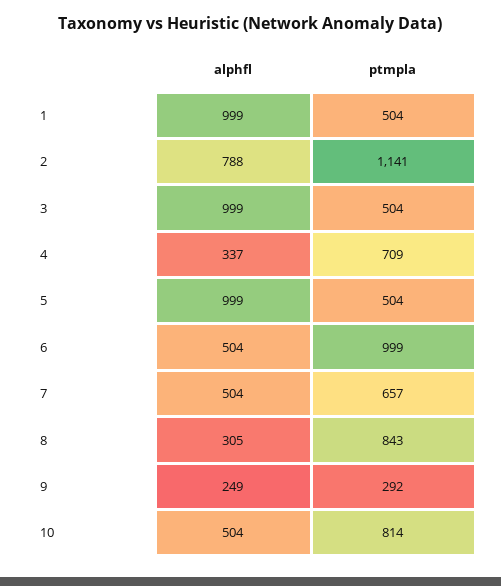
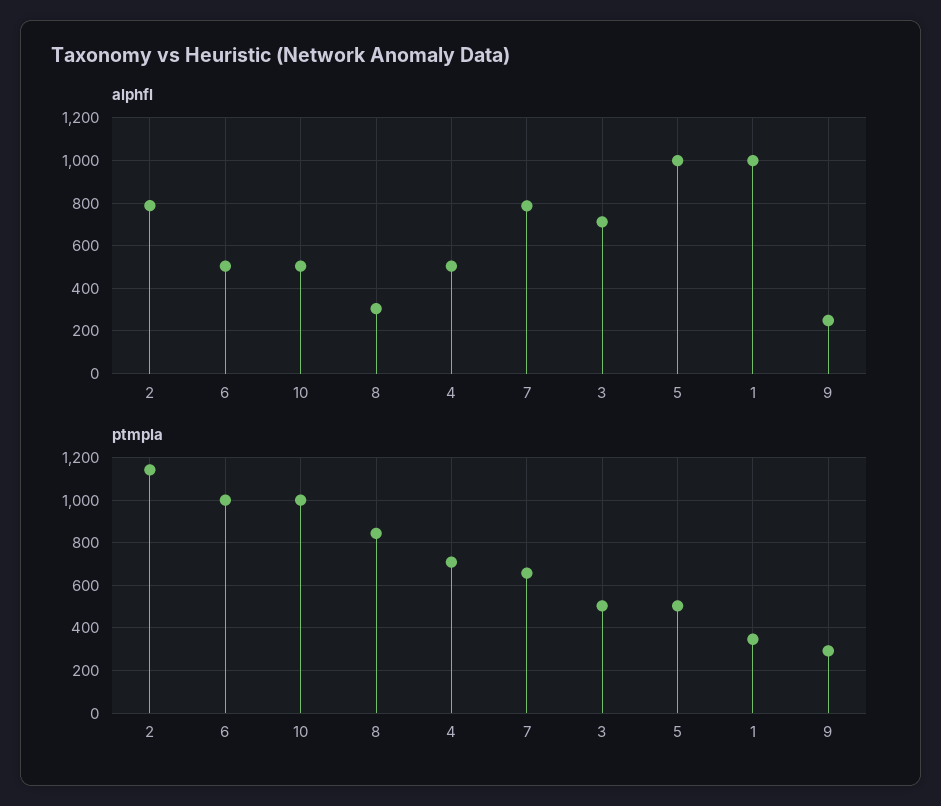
  {
    "alphfl": {
      "1": 999,
      "2": 788,
-     "3": 999,
+     "3": 700,
-     "4": 337,
+     "4": 500,
      "5": 999,
      "6": 504,
-     "7": 504,
+     "7": 800,
      "8": 305,
      "9": 249,
      "10": 504
    },
    "ptmpla": {
-     "1": 504,
+     "1": 350,
      "2": 1141,
      "3": 504,
      "4": 709,
      "5": 504,
      "6": 999,
      "7": 657,
      "8": 843,
      "9": 292,
-     "10": 814
+     "10": 1000
    }
  }

